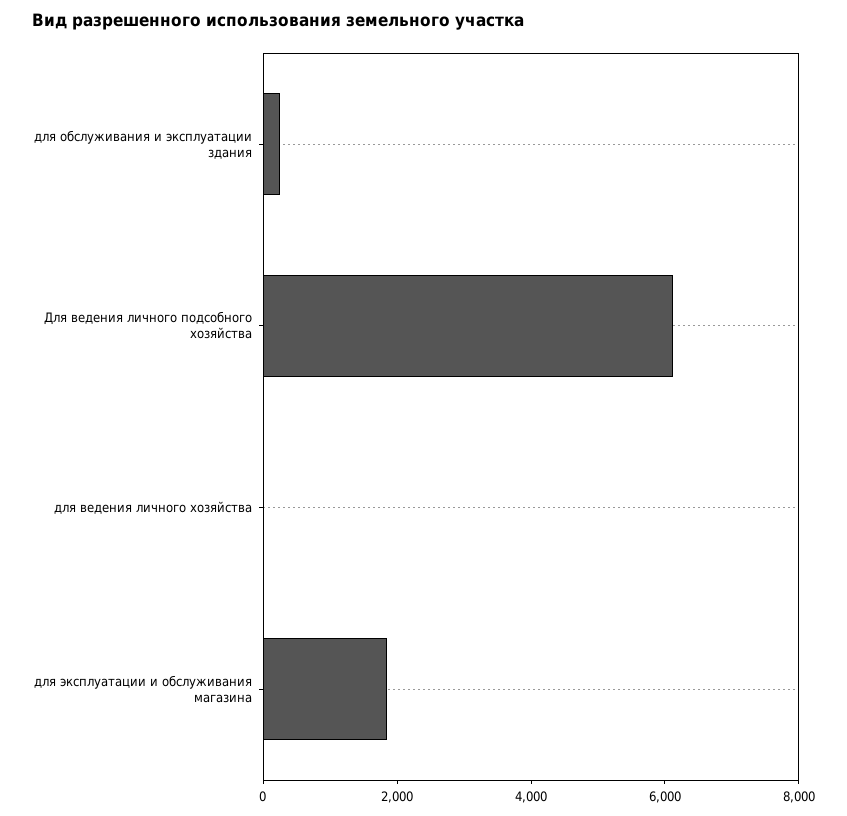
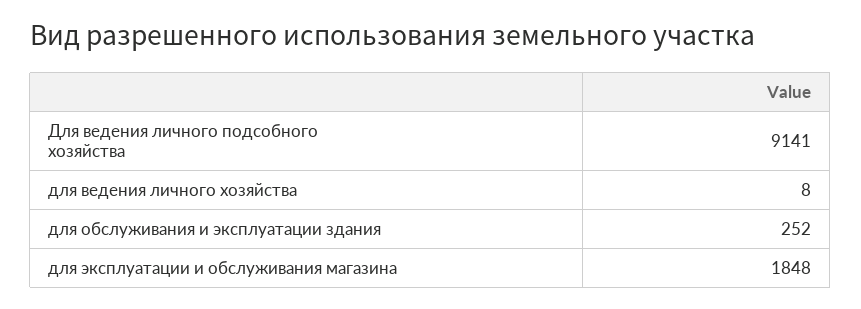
  {
    "для обслуживания и эксплуатации здания": 252,
-   "Для ведения личного подсобного хозяйства": 6000,
+   "Для ведения личного подсобного хозяйства": 9141,
    "для ведения личного хозяйства": 8,
    "для эксплуатации и обслуживания магазина": 1848
  }

